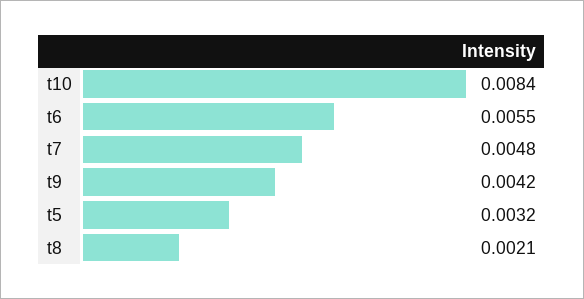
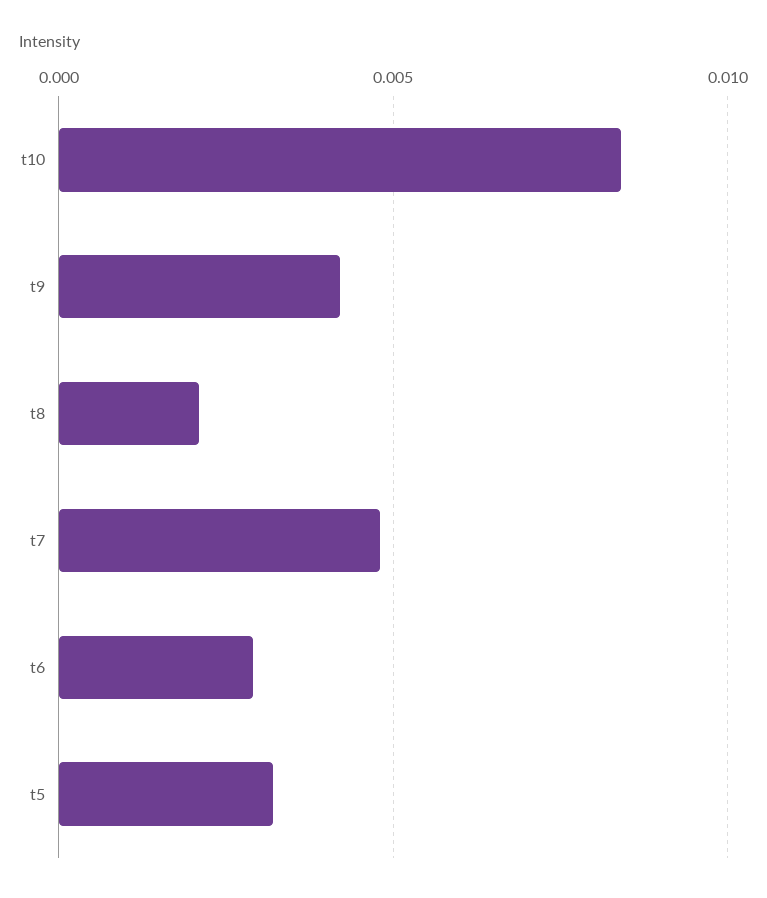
  {
    "t10": 0.0084,
-   "t6": 0.0055,
+   "t6": 0.003,
    "t7": 0.0048,
    "t9": 0.0042,
    "t5": 0.0032,
    "t8": 0.0021
  }

